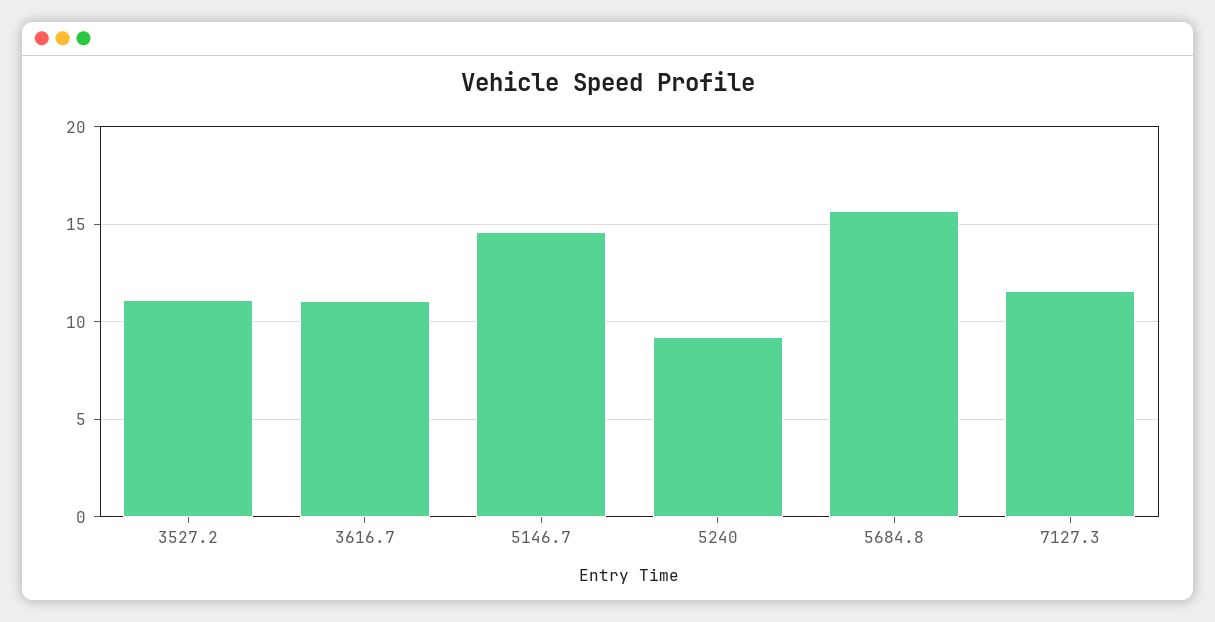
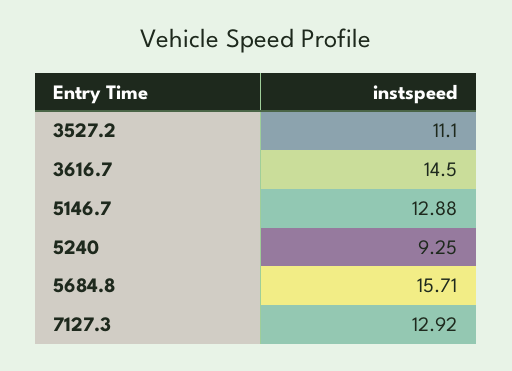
  {
    "3527.2": 11.1,
-   "3616.7": 11,
+   "3616.7": 14.5,
-   "5146.7": 14.5,
+   "5146.7": 12.88,
    "5240": 9.25,
    "5684.8": 15.71,
-   "7127.3": 11.5
+   "7127.3": 12.92
  }

